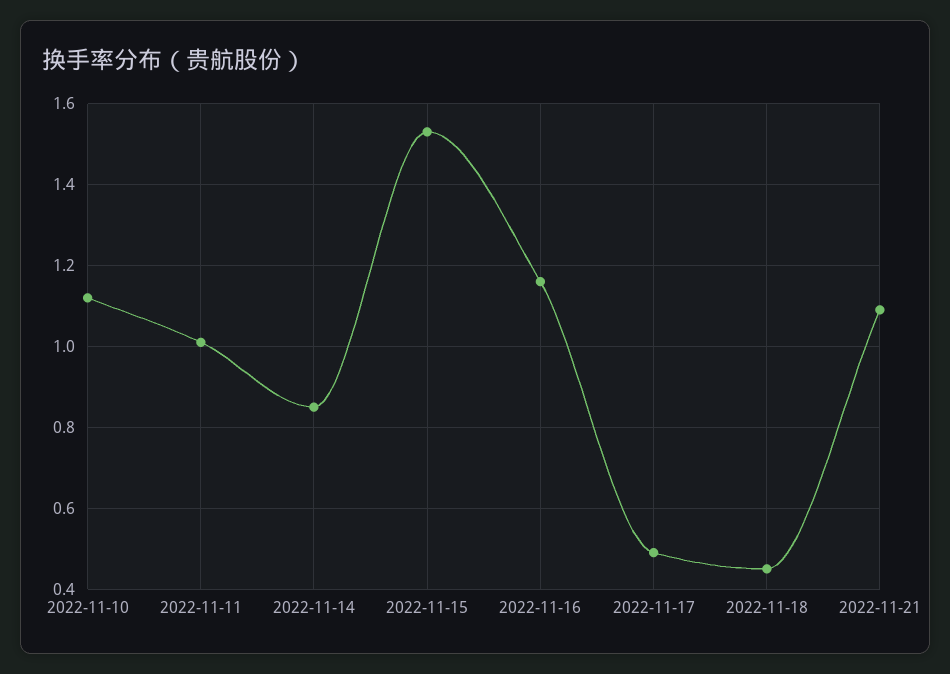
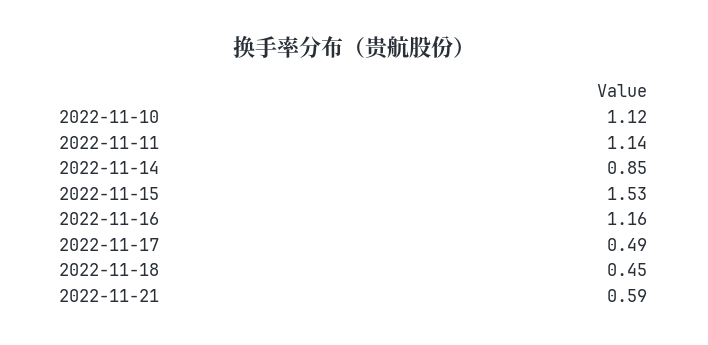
  {
    "2022-11-10": 1.12,
-   "2022-11-11": 1,
+   "2022-11-11": 1.14,
    "2022-11-14": 0.85,
    "2022-11-15": 1.53,
    "2022-11-16": 1.16,
    "2022-11-17": 0.49,
    "2022-11-18": 0.45,
-   "2022-11-21": 1.1
+   "2022-11-21": 0.59
  }

